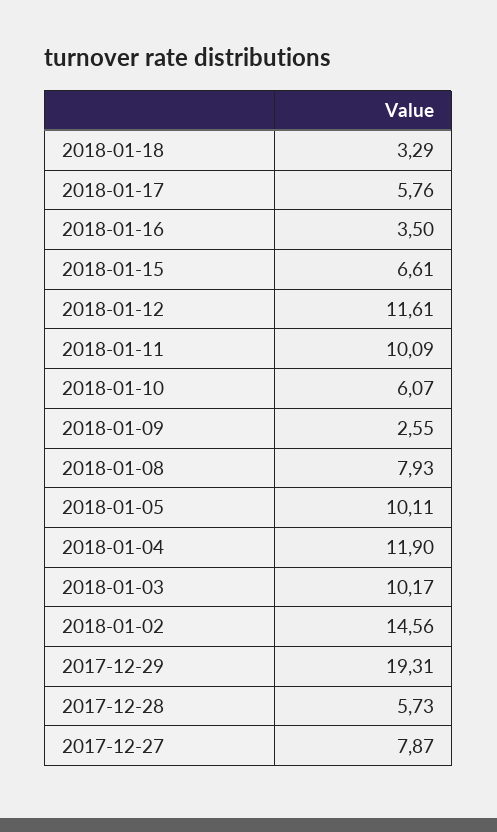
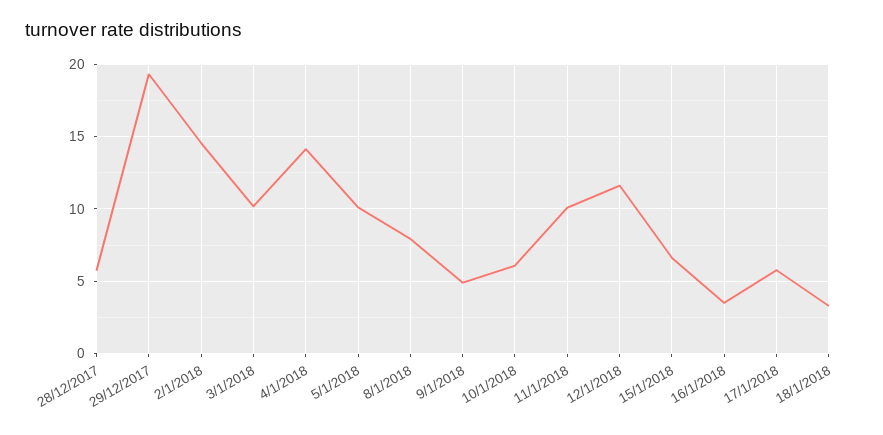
  {
    "2018-01-18": 3.29,
    "2018-01-17": 5.76,
    "2018-01-16": 3.5,
    "2018-01-15": 6.61,
    "2018-01-12": 11.61,
    "2018-01-11": 10.09,
    "2018-01-10": 6.07,
-   "2018-01-09": 2.55,
+   "2018-01-09": 5,
    "2018-01-08": 7.93,
    "2018-01-05": 10.11,
-   "2018-01-04": 11.9,
+   "2018-01-04": 14,
    "2018-01-03": 10.17,
    "2018-01-02": 14.56,
    "2017-12-29": 19.31,
-   "2017-12-28": 5.73,
+   "2017-12-28": 5.73
-   "2017-12-27": 7.87
  }

